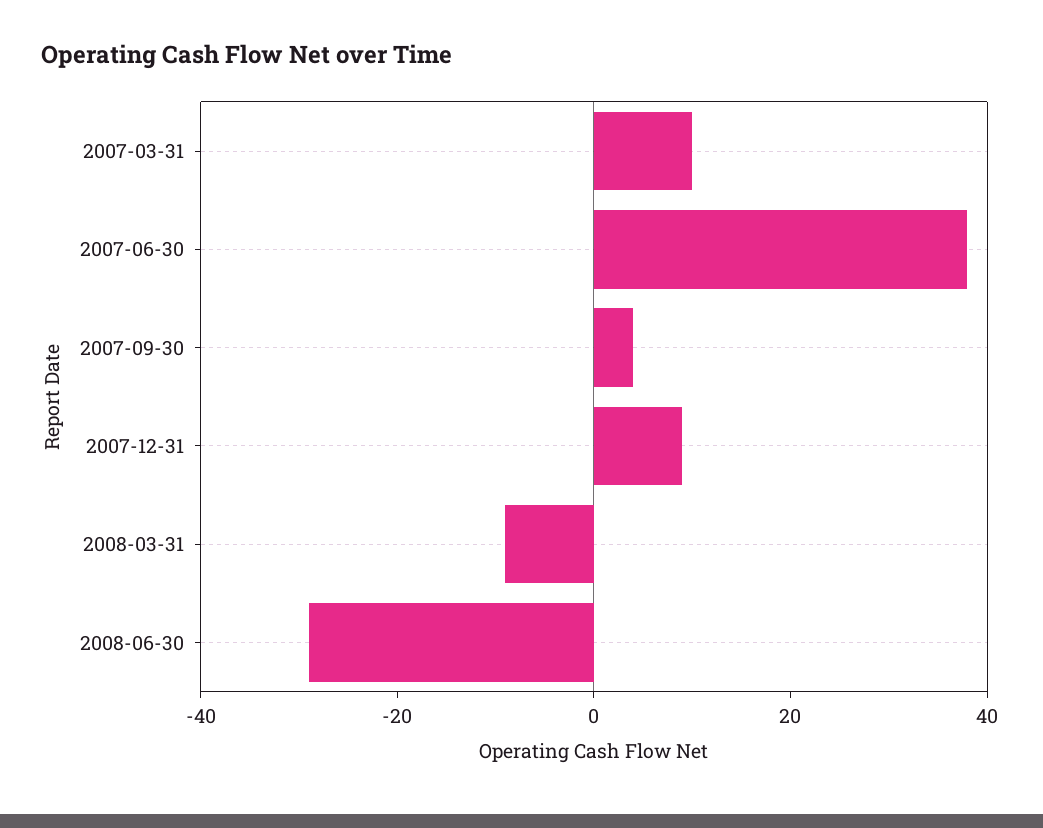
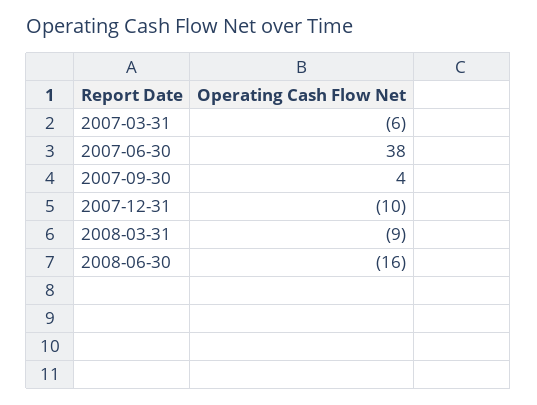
  {
-   "2007-03-31": 10,
+   "2007-03-31": -6,
    "2007-06-30": 38,
    "2007-09-30": 4,
-   "2007-12-31": 10,
+   "2007-12-31": -10,
    "2008-03-31": -9,
-   "2008-06-30": -30
+   "2008-06-30": -16
  }

